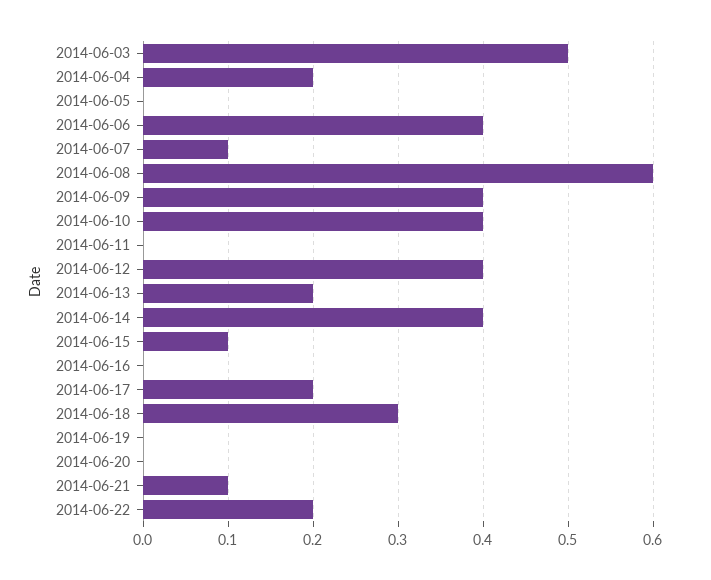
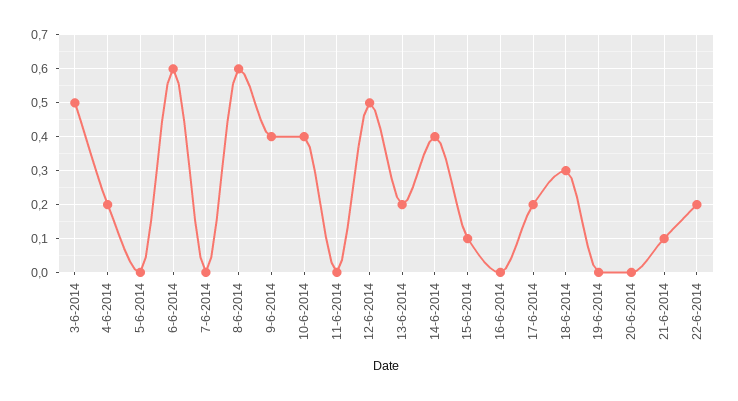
  {
    "2014-06-03": 0.5,
    "2014-06-04": 0.2,
    "2014-06-05": 0,
-   "2014-06-06": 0.4,
+   "2014-06-06": 0.6,
-   "2014-06-07": 0.1,
+   "2014-06-07": 0,
    "2014-06-08": 0.6,
    "2014-06-09": 0.4,
    "2014-06-10": 0.4,
    "2014-06-11": 0,
-   "2014-06-12": 0.4,
+   "2014-06-12": 0.5,
    "2014-06-13": 0.2,
    "2014-06-14": 0.4,
    "2014-06-15": 0.1,
    "2014-06-16": 0,
    "2014-06-17": 0.2,
    "2014-06-18": 0.3,
    "2014-06-19": 0,
    "2014-06-20": 0,
    "2014-06-21": 0.1,
    "2014-06-22": 0.2
  }

